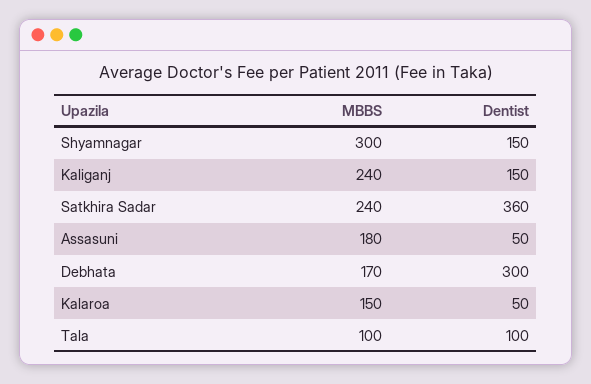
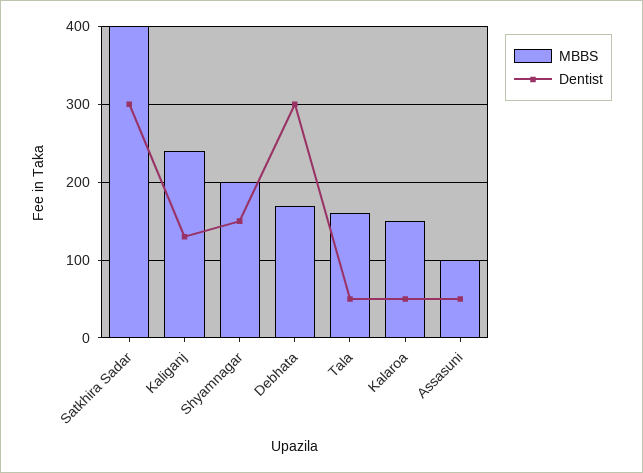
  {
    "MBBS": {
-     "Shyamnagar": 300,
+     "Shyamnagar": 200,
      "Kaliganj": 240,
-     "Satkhira Sadar": 240,
+     "Satkhira Sadar": 400,
-     "Assasuni": 180,
+     "Assasuni": 100,
      "Debhata": 170,
      "Kalaroa": 150,
-     "Tala": 100
+     "Tala": 160
    },
    "Dentist": {
      "Shyamnagar": 150,
-     "Kaliganj": 150,
+     "Kaliganj": 130,
-     "Satkhira Sadar": 360,
+     "Satkhira Sadar": 300,
      "Assasuni": 50,
      "Debhata": 300,
      "Kalaroa": 50,
-     "Tala": 100
+     "Tala": 50
    }
  }

